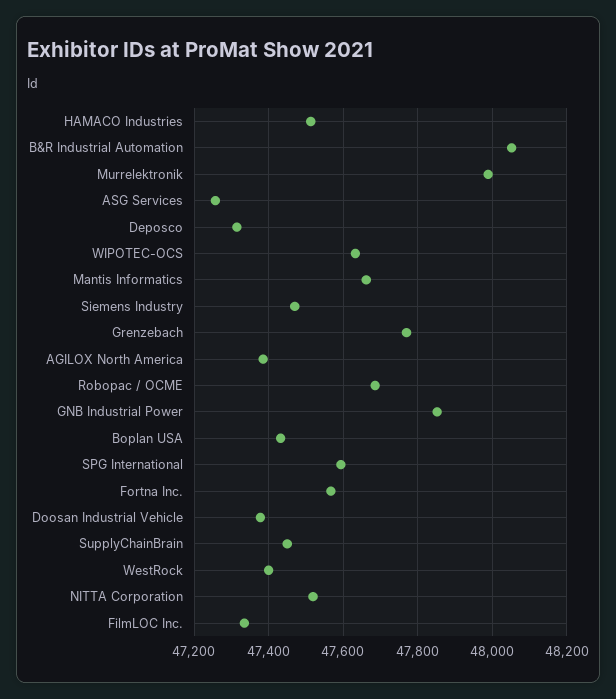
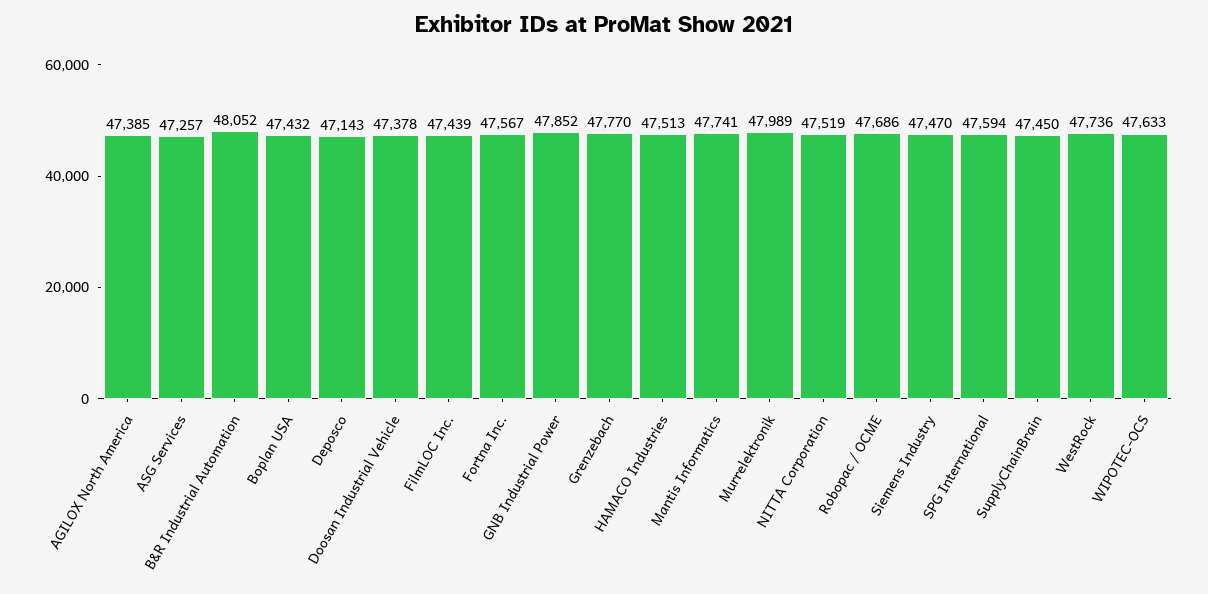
  {
    "HAMACO Industries": 47513,
    "B&R Industrial Automation": 48052,
    "Murrelektronik": 47989,
    "ASG Services": 47257,
-   "Deposco": 47320,
+   "Deposco": 47143,
    "WIPOTEC-OCS": 47633,
-   "Mantis Informatics": 47660,
+   "Mantis Informatics": 47741,
    "Siemens Industry": 47470,
    "Grenzebach": 47770,
    "AGILOX North America": 47385,
    "Robopac / OCME": 47686,
    "GNB Industrial Power": 47852,
    "Boplan USA": 47432,
    "SPG International": 47594,
    "Fortna Inc.": 47567,
    "Doosan Industrial Vehicle": 47378,
    "SupplyChainBrain": 47450,
-   "WestRock": 47400,
+   "WestRock": 47736,
    "NITTA Corporation": 47519,
-   "FilmLOC Inc.": 47340
+   "FilmLOC Inc.": 47439
  }

